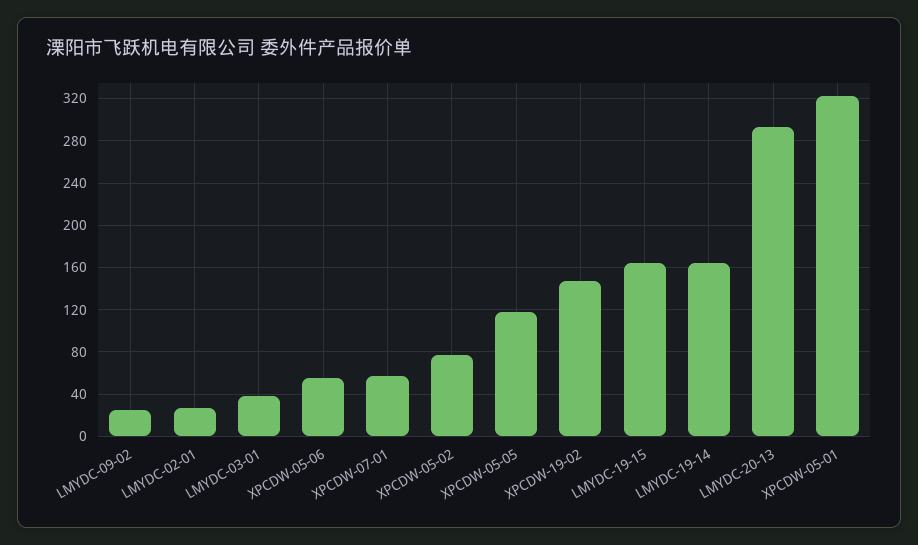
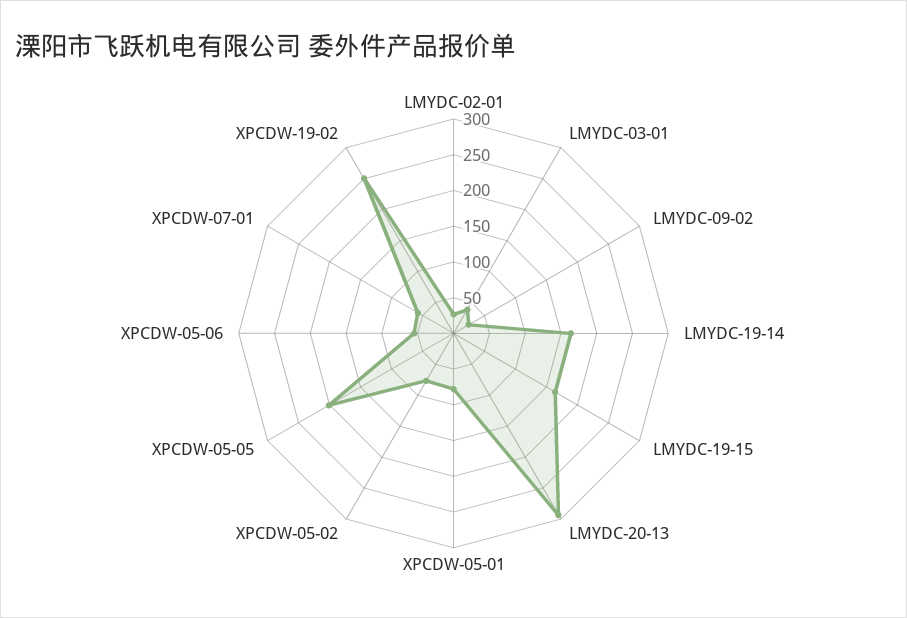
  {
    "LMYDC-09-02": 20,
    "LMYDC-02-01": 30,
    "LMYDC-03-01": 40,
    "XPCDW-05-06": 60,
    "XPCDW-07-01": 60,
    "XPCDW-05-02": 80,
-   "XPCDW-05-05": 120,
+   "XPCDW-05-05": 200,
-   "XPCDW-19-02": 150,
+   "XPCDW-19-02": 250,
    "LMYDC-19-15": 160,
    "LMYDC-19-14": 160,
    "LMYDC-20-13": 290,
-   "XPCDW-05-01": 320
+   "XPCDW-05-01": 75
  }

